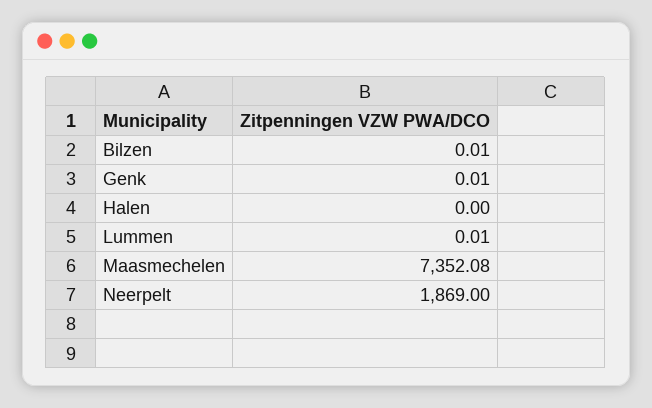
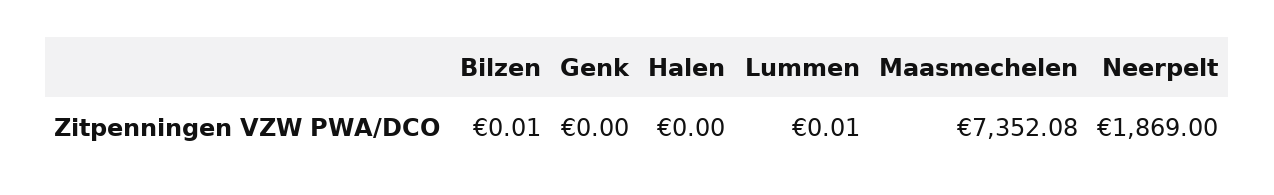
  {
    "Bilzen": 0.01,
-   "Genk": 0.01,
+   "Genk": 0,
    "Halen": 0,
    "Lummen": 0.01,
    "Maasmechelen": 7352.08,
    "Neerpelt": 1869
  }

